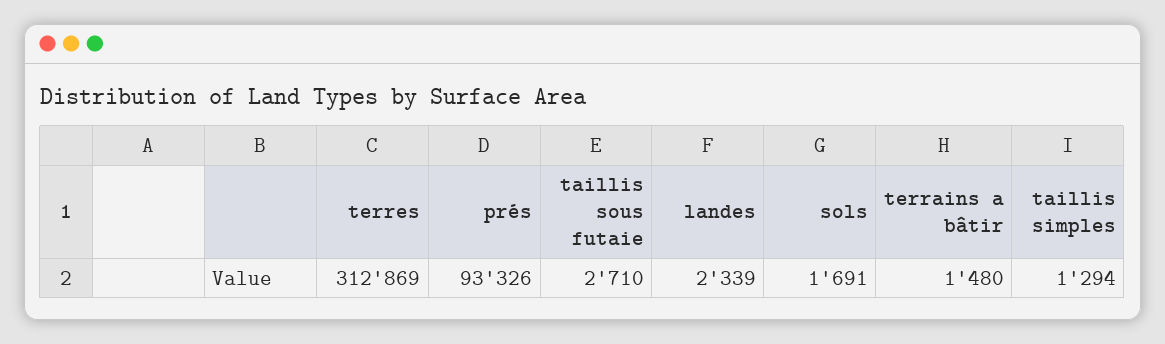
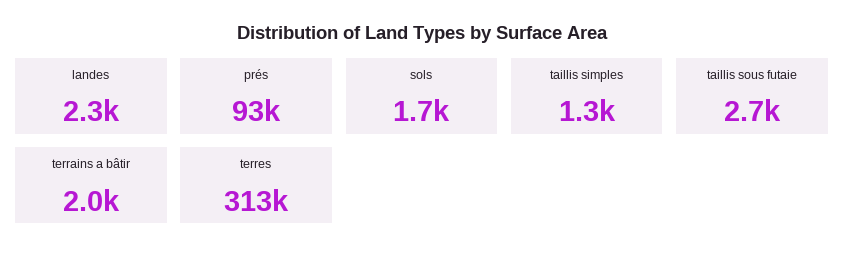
  {
    "terres": 312869,
    "prés": 93326,
    "taillis sous futaie": 2710,
    "landes": 2339,
    "sols": 1691,
-   "terrains a bâtir": 1480,
+   "terrains a bâtir": 2000,
    "taillis simples": 1294
  }

